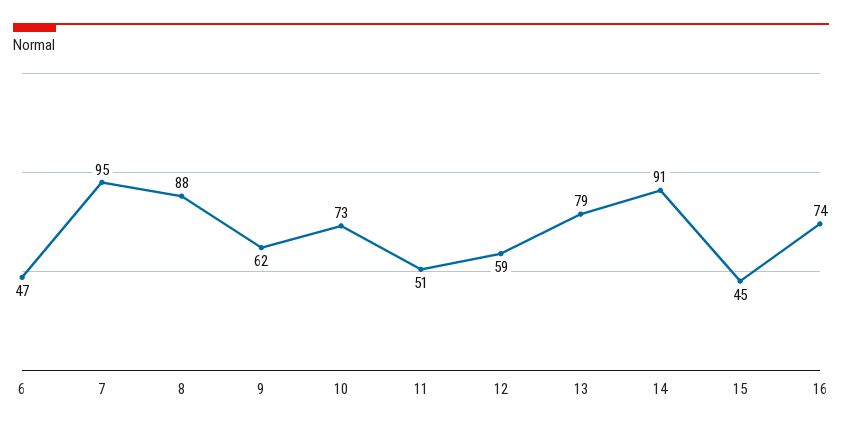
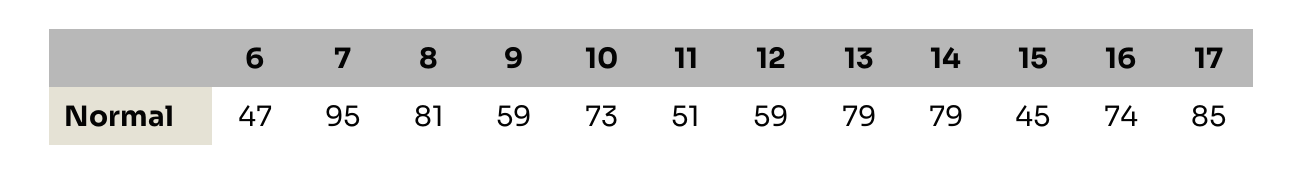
  {
    "6": 47,
    "7": 95,
-   "8": 88,
+   "8": 81,
-   "9": 62,
+   "9": 59,
    "10": 73,
    "11": 51,
    "12": 59,
    "13": 79,
-   "14": 91,
+   "14": 79,
    "15": 45,
-   "16": 74
+   "16": 74,
+   "17": 85
  }

